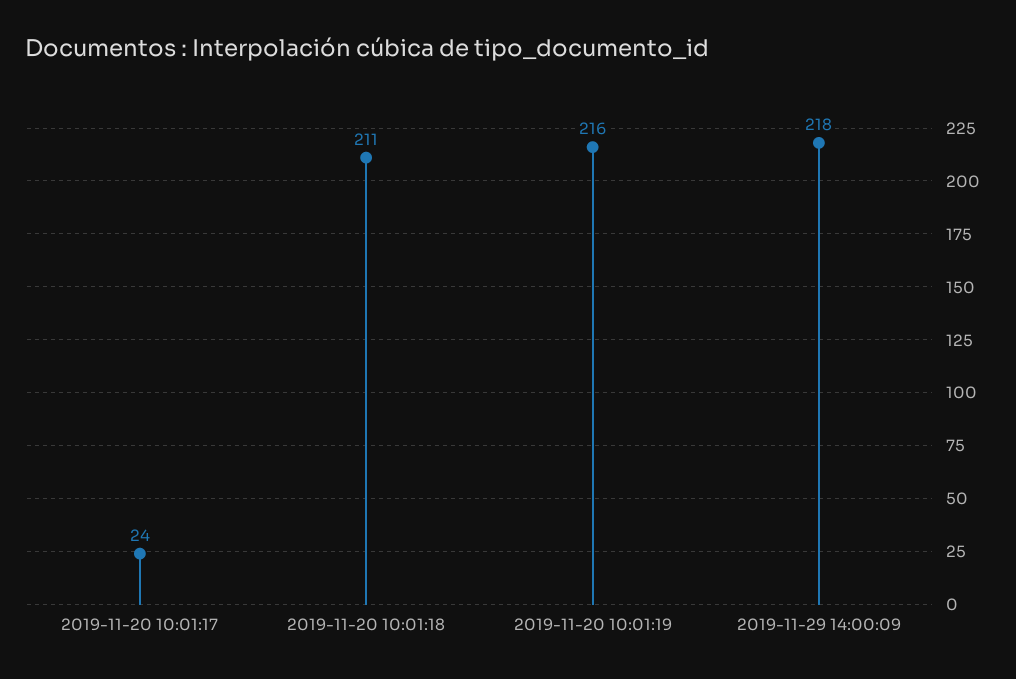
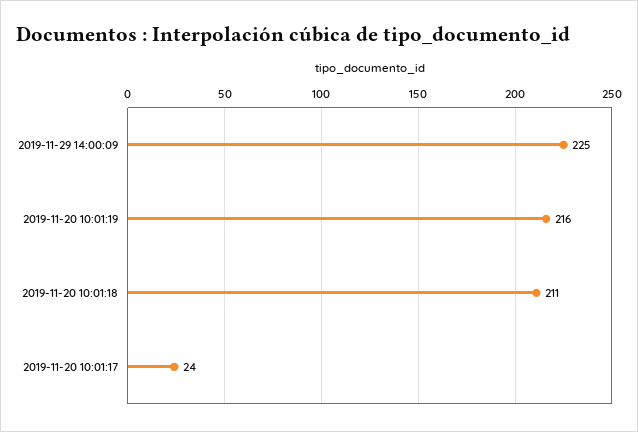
  {
    "2019-11-20 10:01:17": 24,
    "2019-11-20 10:01:18": 211,
    "2019-11-20 10:01:19": 216,
-   "2019-11-29 14:00:09": 218
+   "2019-11-29 14:00:09": 225
  }

